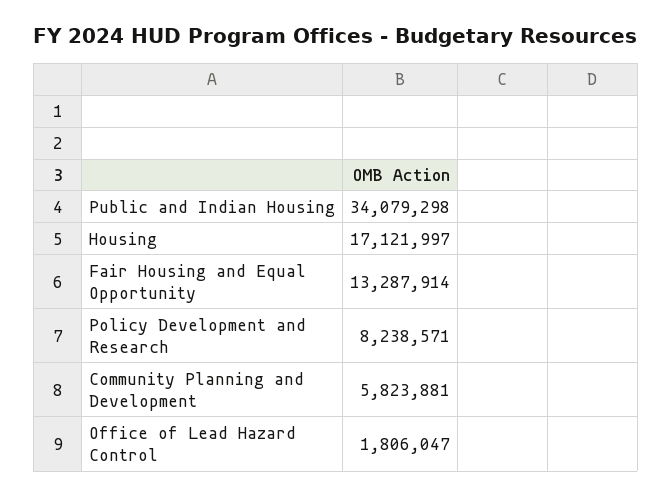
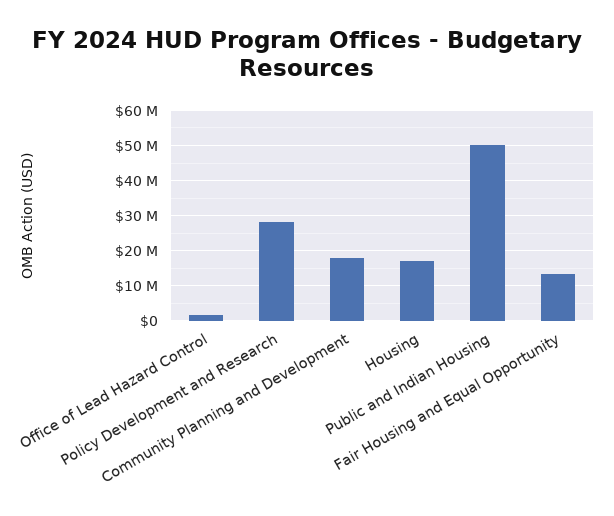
  {
-   "Public and Indian Housing": 34079298,
+   "Public and Indian Housing": 50000000,
    "Housing": 17121997,
    "Fair Housing and Equal Opportunity": 13287914,
-   "Policy Development and Research": 8238571,
+   "Policy Development and Research": 28000000,
-   "Community Planning and Development": 5823881,
+   "Community Planning and Development": 18000000,
    "Office of Lead Hazard Control": 1806047
  }

